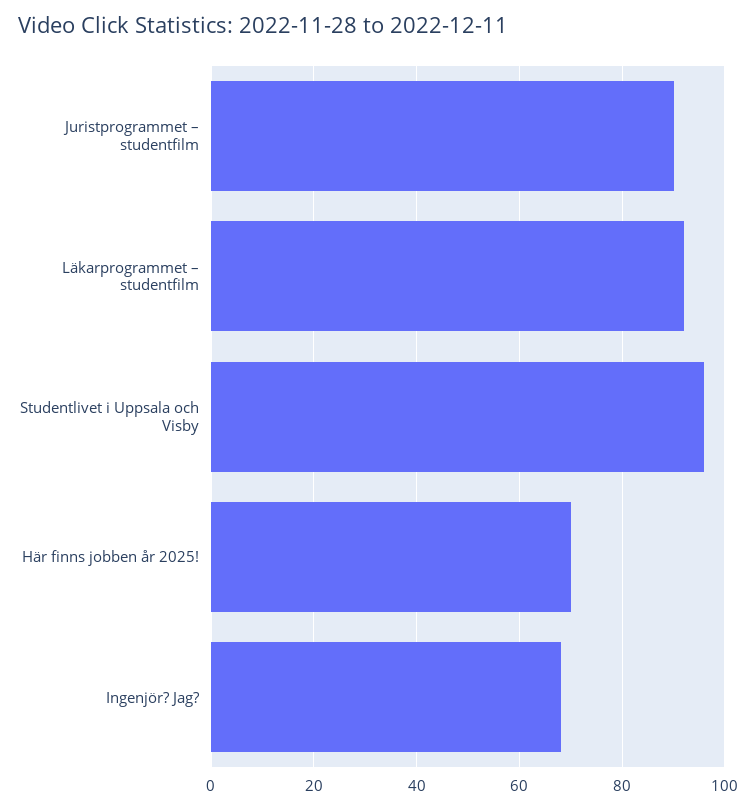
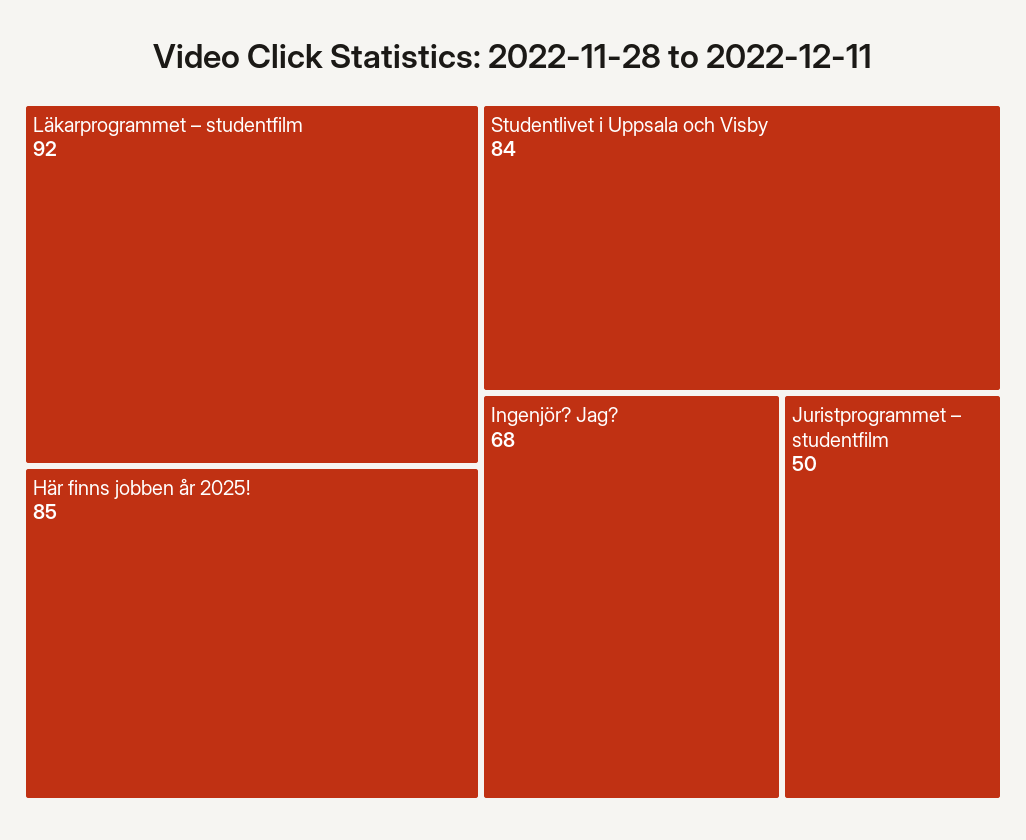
  {
-   "Juristprogrammet – studentfilm": 90,
+   "Juristprogrammet – studentfilm": 50,
    "Läkarprogrammet – studentfilm": 92,
-   "Studentlivet i Uppsala och Visby": 95,
+   "Studentlivet i Uppsala och Visby": 84,
-   "Här finns jobben år 2025!": 70,
+   "Här finns jobben år 2025!": 85,
    "Ingenjör? Jag?": 68
  }

